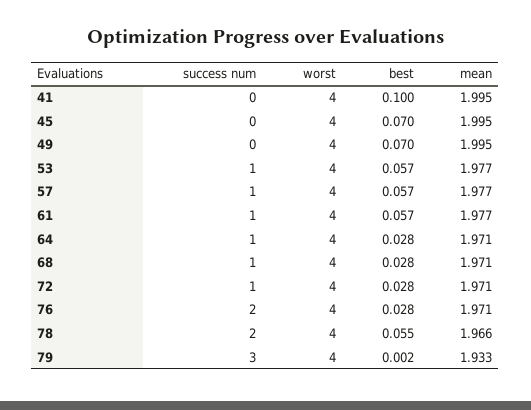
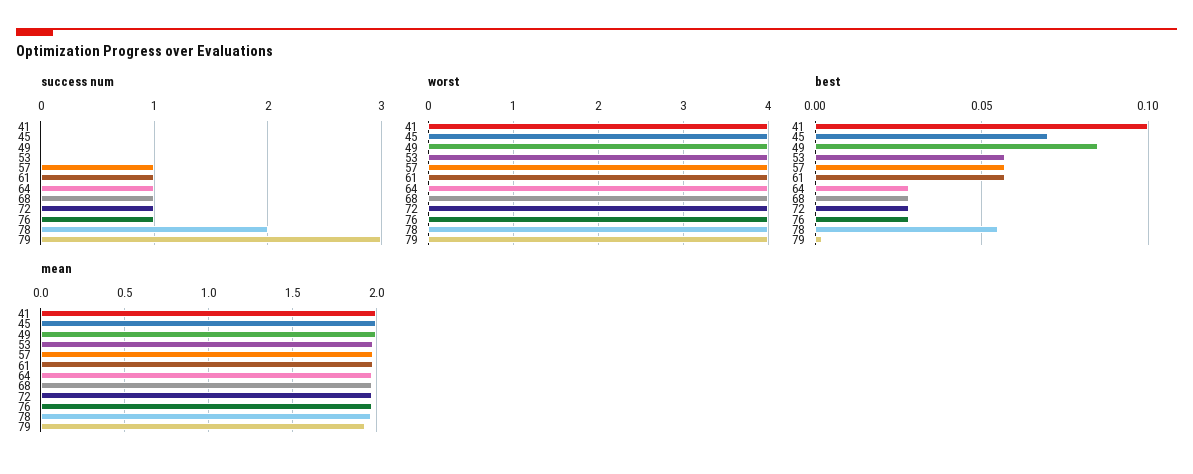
  {
    "success num": {
      "41": 0,
      "45": 0,
      "49": 0,
-     "53": 1,
+     "53": 0,
      "57": 1,
      "61": 1,
      "64": 1,
      "68": 1,
      "72": 1,
-     "76": 2,
+     "76": 1,
      "78": 2,
      "79": 3
    },
    "worst": {
      "41": 4,
      "45": 4,
      "49": 4,
      "53": 4,
      "57": 4,
      "61": 4,
      "64": 4,
      "68": 4,
      "72": 4,
      "76": 4,
      "78": 4,
      "79": 4
    },
    "best": {
      "41": 0.1,
      "45": 0.07,
-     "49": 0.07,
+     "49": 0.085,
      "53": 0.057,
      "57": 0.057,
      "61": 0.057,
      "64": 0.028,
      "68": 0.028,
      "72": 0.028,
      "76": 0.028,
      "78": 0.055,
      "79": 0.002
    },
    "mean": {
      "41": 1.995,
      "45": 1.995,
      "49": 1.995,
      "53": 1.977,
      "57": 1.977,
      "61": 1.977,
      "64": 1.971,
      "68": 1.971,
      "72": 1.971,
      "76": 1.971,
      "78": 1.966,
      "79": 1.933
    }
  }

